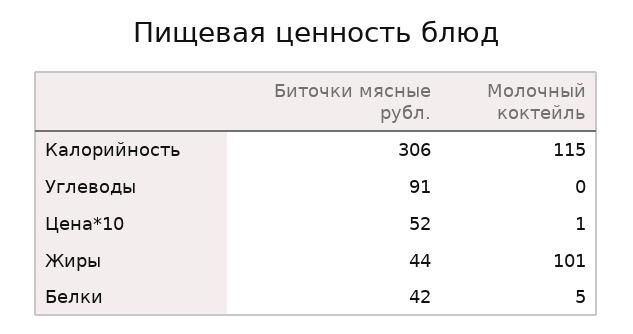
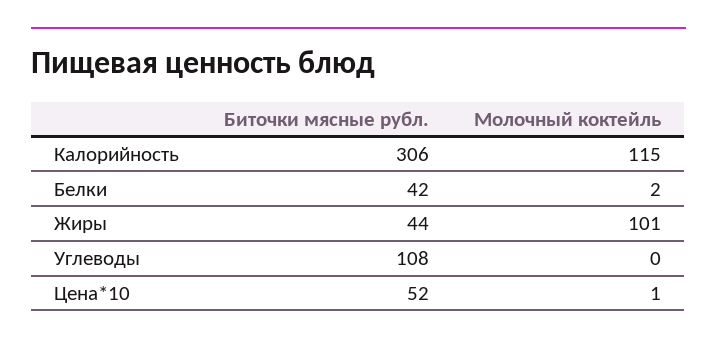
  {
    "Биточки мясные рубл.": {
      "Калорийность": 306,
-     "Углеводы": 91,
+     "Углеводы": 108,
      "Цена*10": 52,
      "Жиры": 44,
      "Белки": 42
    },
    "Молочный коктейль": {
      "Калорийность": 115,
      "Углеводы": 0,
      "Цена*10": 1,
      "Жиры": 101,
-     "Белки": 5
+     "Белки": 2
    }
  }

